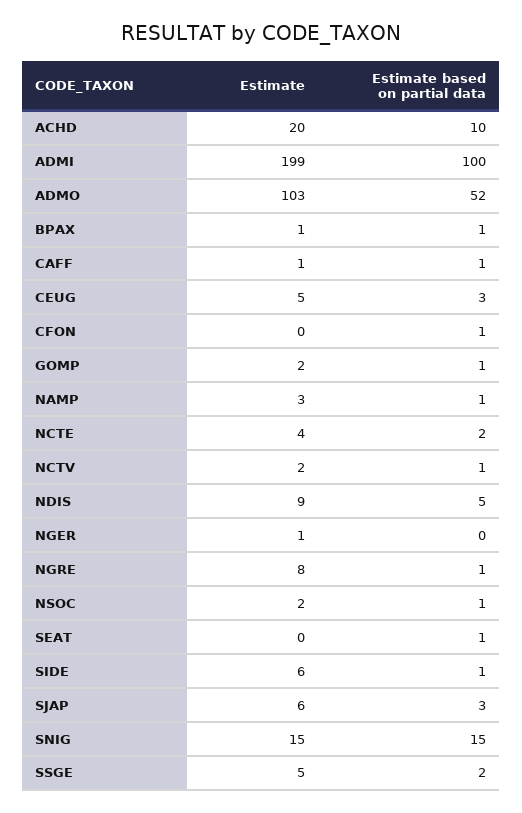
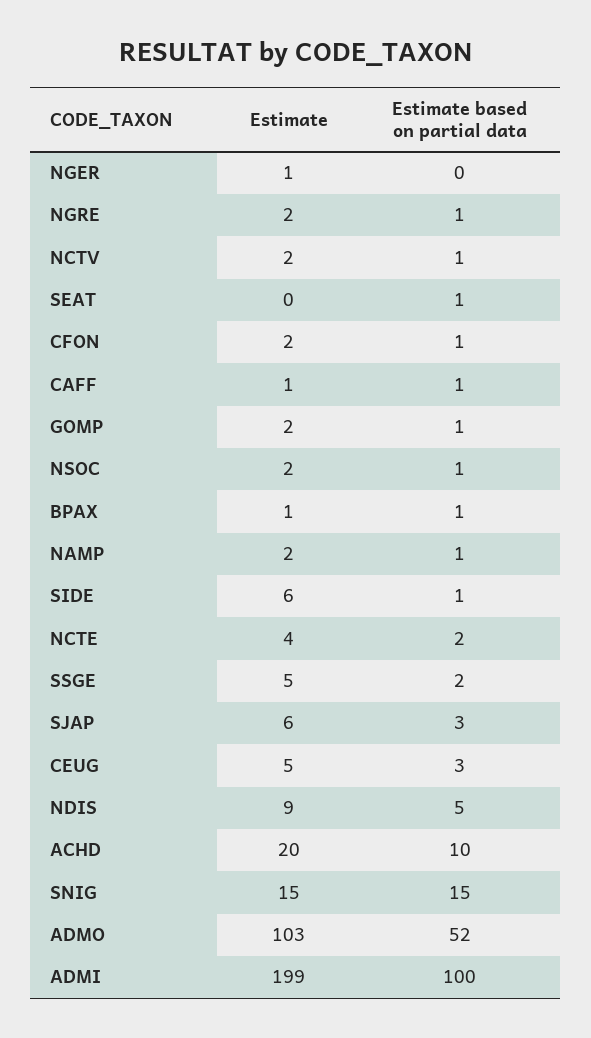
  {
    "Estimate": {
      "ACHD": 20,
      "ADMI": 199,
      "ADMO": 103,
      "BPAX": 1,
      "CAFF": 1,
      "CEUG": 5,
-     "CFON": 0,
+     "CFON": 2,
      "GOMP": 2,
-     "NAMP": 3,
+     "NAMP": 2,
      "NCTE": 4,
      "NCTV": 2,
      "NDIS": 9,
      "NGER": 1,
-     "NGRE": 8,
+     "NGRE": 2,
      "NSOC": 2,
      "SEAT": 0,
      "SIDE": 6,
      "SJAP": 6,
      "SNIG": 15,
      "SSGE": 5
    },
    "Estimate based on partial data": {
      "ACHD": 10,
      "ADMI": 100,
      "ADMO": 52,
      "BPAX": 1,
      "CAFF": 1,
      "CEUG": 3,
      "CFON": 1,
      "GOMP": 1,
      "NAMP": 1,
      "NCTE": 2,
      "NCTV": 1,
      "NDIS": 5,
      "NGER": 0,
      "NGRE": 1,
      "NSOC": 1,
      "SEAT": 1,
      "SIDE": 1,
      "SJAP": 3,
      "SNIG": 15,
      "SSGE": 2
    }
  }

